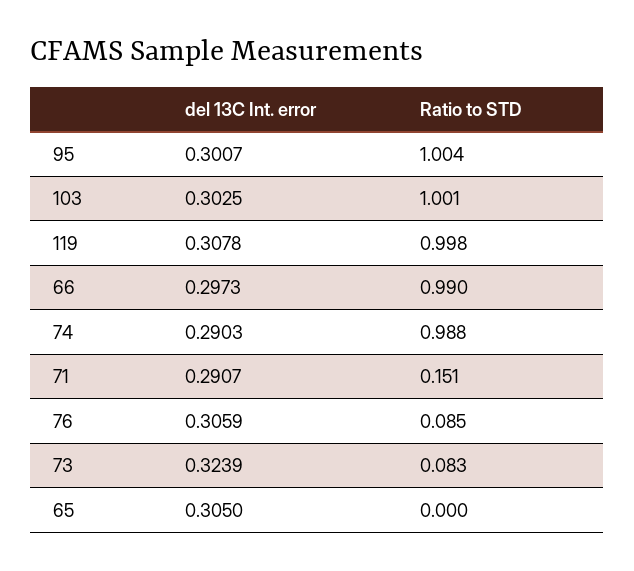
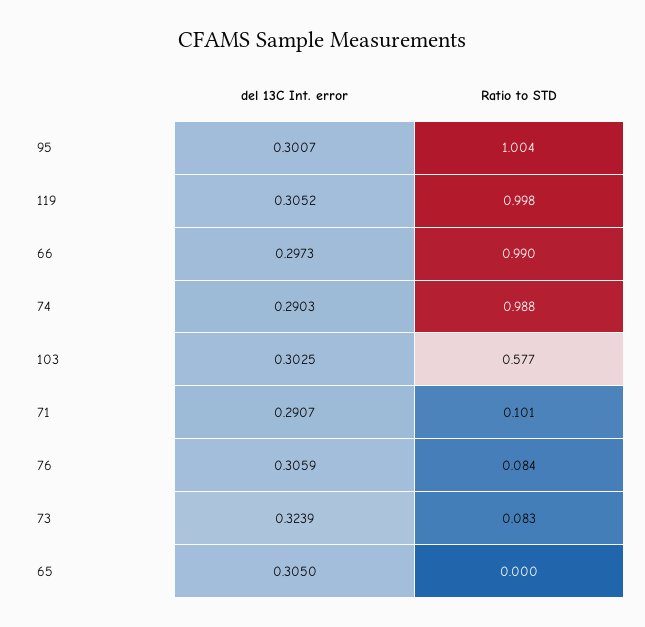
  {
    "del 13C Int. error": {
      "95": 0.3007,
      "103": 0.3025,
-     "119": 0.3078,
+     "119": 0.3052,
      "66": 0.2973,
      "74": 0.2903,
      "71": 0.2907,
      "76": 0.3059,
      "73": 0.3239,
      "65": 0.305
    },
    "Ratio to STD": {
      "95": 1.004,
-     "103": 1.001,
+     "103": 0.577,
      "119": 0.998,
      "66": 0.99,
      "74": 0.988,
-     "71": 0.151,
+     "71": 0.101,
-     "76": 0.085,
+     "76": 0.084,
      "73": 0.083,
      "65": 0
    }
  }

